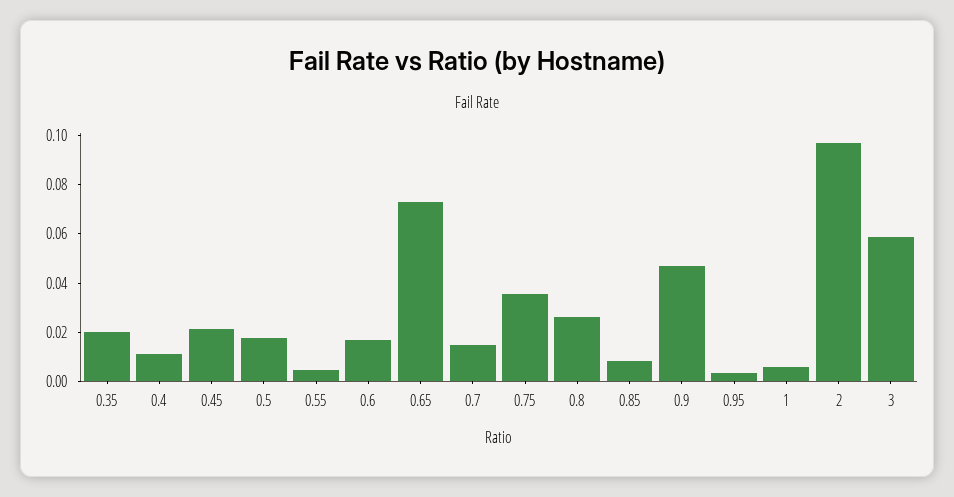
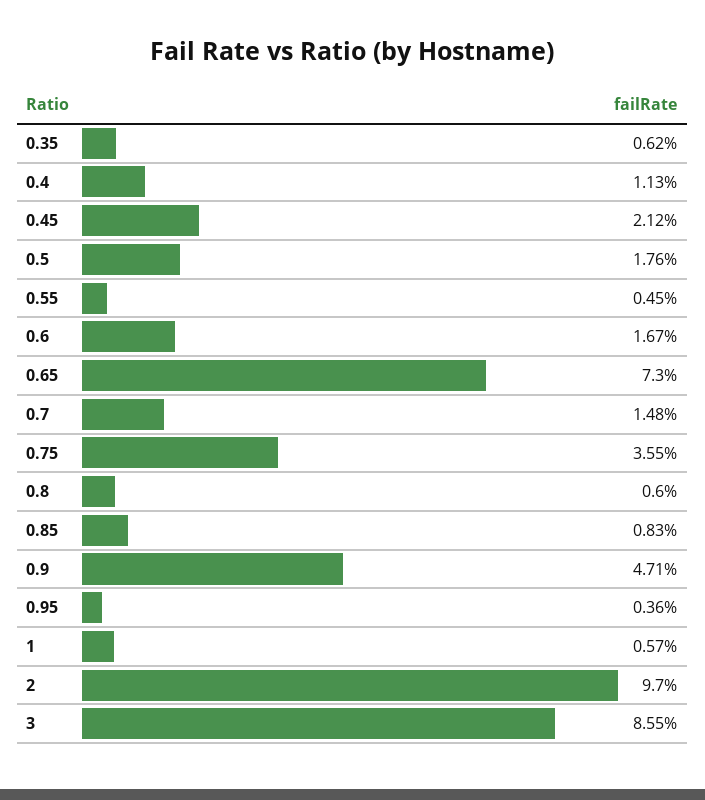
  {
-   "0.35": 0.02,
+   "0.35": 0.0062,
    "0.4": 0.0113,
    "0.45": 0.0212,
    "0.5": 0.0176,
    "0.55": 0.0045,
    "0.6": 0.0167,
    "0.65": 0.073,
    "0.7": 0.0148,
    "0.75": 0.0355,
-   "0.8": 0.025,
+   "0.8": 0.006,
    "0.85": 0.0083,
    "0.9": 0.0471,
    "0.95": 0.0036,
    "1": 0.0057,
    "2": 0.097,
-   "3": 0.06
+   "3": 0.0855
  }

